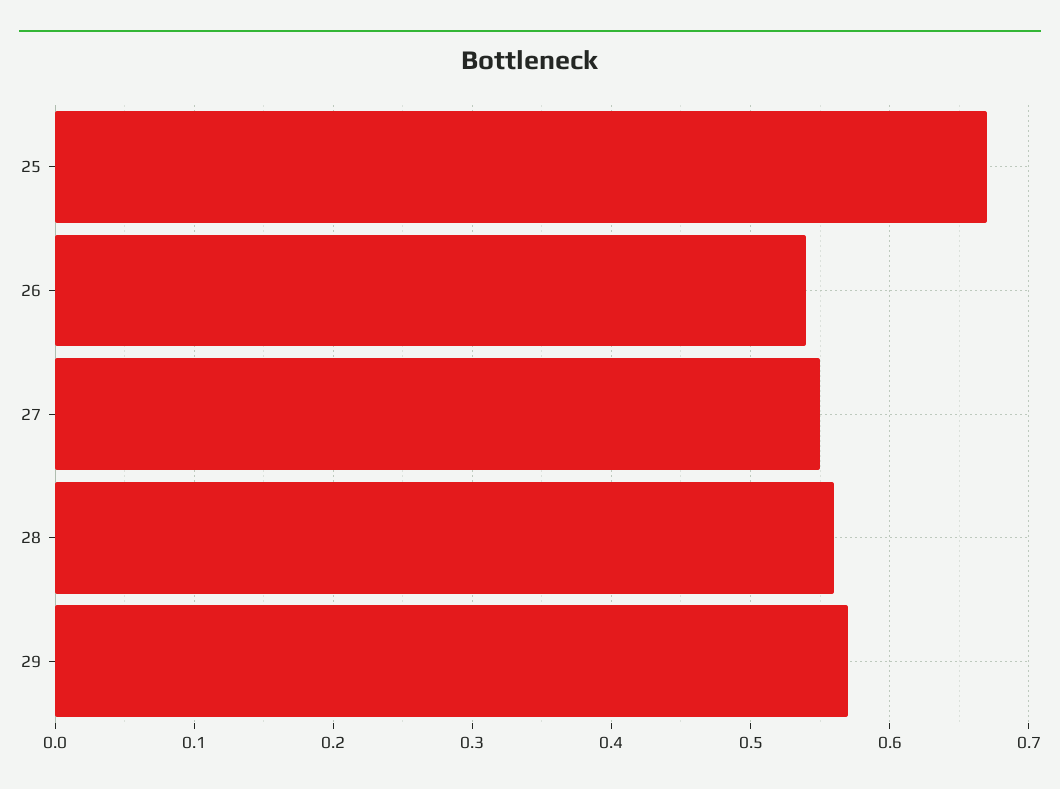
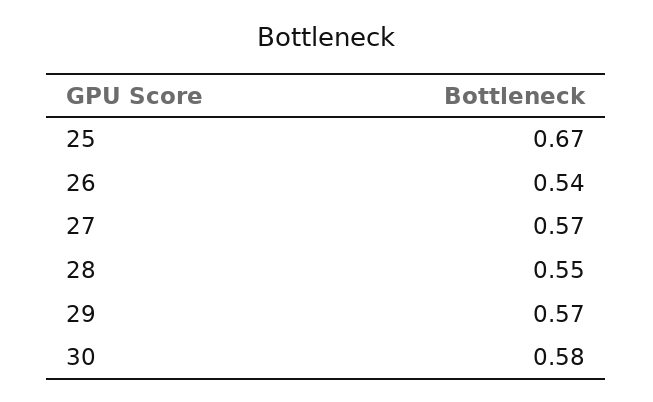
  {
    "25": 0.67,
    "26": 0.54,
-   "27": 0.55,
+   "27": 0.57,
-   "28": 0.56,
+   "28": 0.55,
-   "29": 0.57
+   "29": 0.57,
+   "30": 0.58
  }

